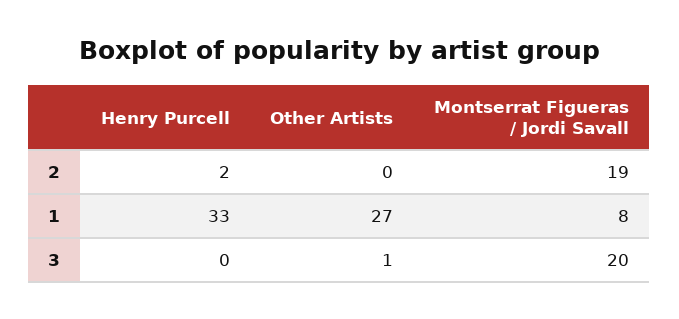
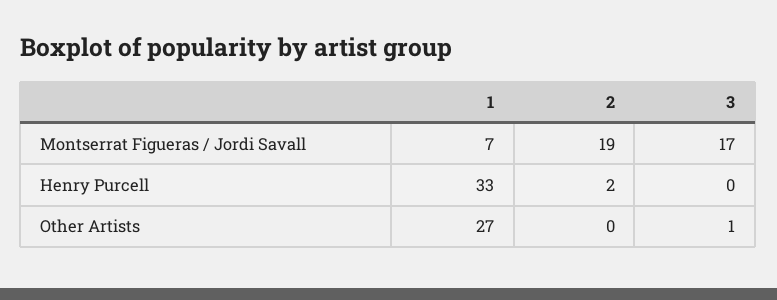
  {
    "Henry Purcell": {
      "2": 2,
      "1": 33,
      "3": 0
    },
    "Other Artists": {
      "2": 0,
      "1": 27,
      "3": 1
    },
    "Montserrat Figueras / Jordi Savall": {
      "2": 19,
-     "1": 8,
+     "1": 7,
-     "3": 20
+     "3": 17
    }
  }

